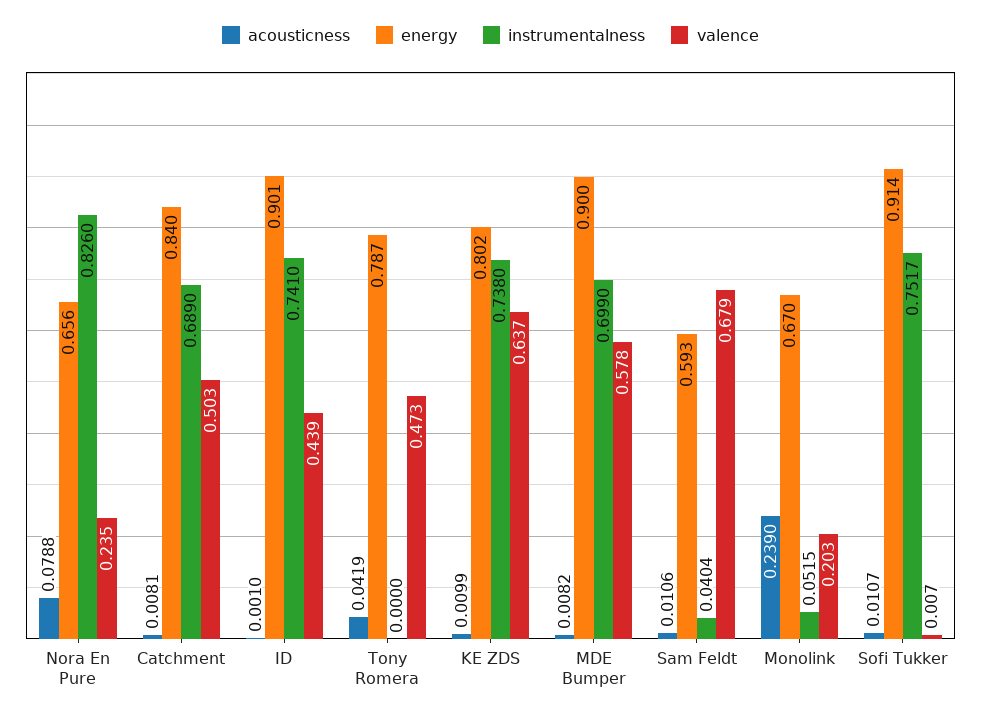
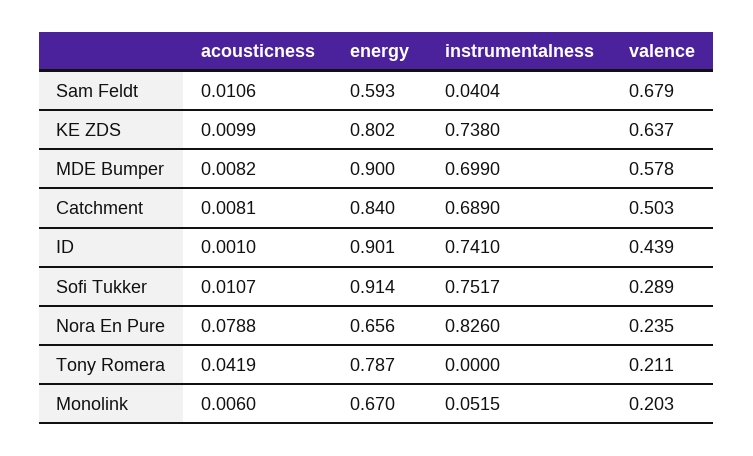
  {
    "acousticness": {
      "Nora En Pure": 0.0788,
      "Catchment": 0.0081,
      "ID": 0.001,
      "Tony Romera": 0.0419,
      "KE ZDS": 0.0099,
      "MDE Bumper": 0.0082,
      "Sam Feldt": 0.0106,
-     "Monolink": 0.239,
+     "Monolink": 0.006,
      "Sofi Tukker": 0.0107
    },
    "energy": {
      "Nora En Pure": 0.656,
      "Catchment": 0.84,
      "ID": 0.901,
      "Tony Romera": 0.787,
      "KE ZDS": 0.802,
      "MDE Bumper": 0.9,
      "Sam Feldt": 0.593,
      "Monolink": 0.67,
      "Sofi Tukker": 0.914
    },
    "instrumentalness": {
      "Nora En Pure": 0.826,
      "Catchment": 0.689,
      "ID": 0.741,
      "Tony Romera": 0,
      "KE ZDS": 0.738,
      "MDE Bumper": 0.699,
      "Sam Feldt": 0.0404,
      "Monolink": 0.0515,
      "Sofi Tukker": 0.7517
    },
    "valence": {
      "Nora En Pure": 0.235,
      "Catchment": 0.503,
      "ID": 0.439,
-     "Tony Romera": 0.473,
+     "Tony Romera": 0.211,
      "KE ZDS": 0.637,
      "MDE Bumper": 0.578,
      "Sam Feldt": 0.679,
      "Monolink": 0.203,
-     "Sofi Tukker": 0.007
+     "Sofi Tukker": 0.289
    }
  }

